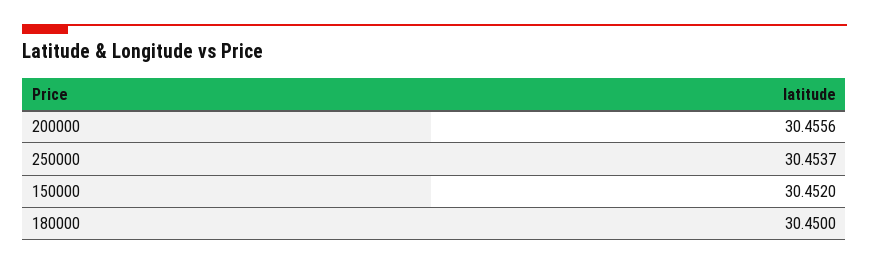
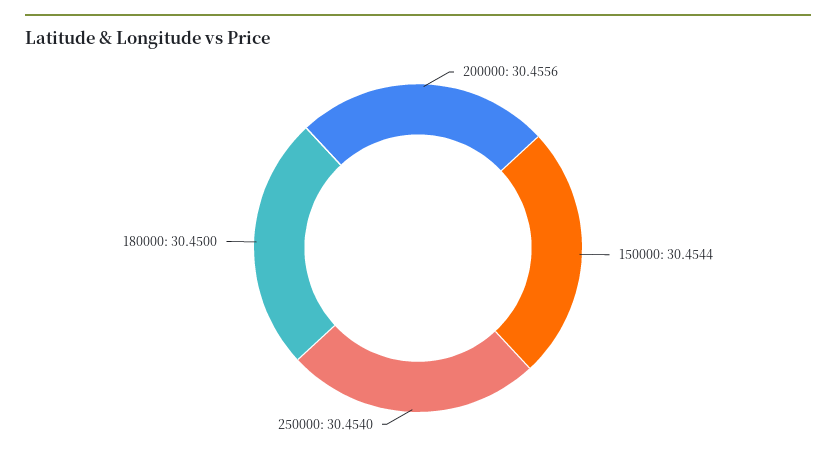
  {
    "200000": 30.4556,
-   "250000": 30.4537,
+   "250000": 30.454,
-   "150000": 30.452,
+   "150000": 30.4544,
    "180000": 30.45
  }

